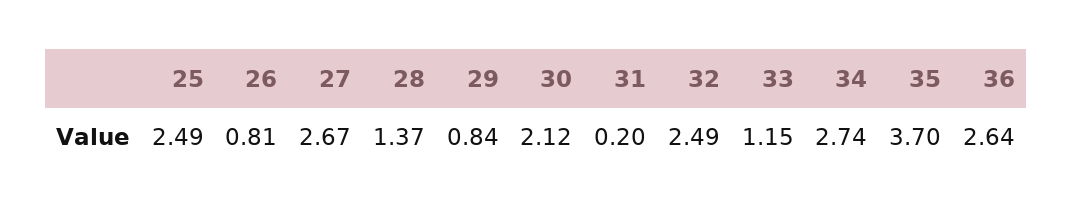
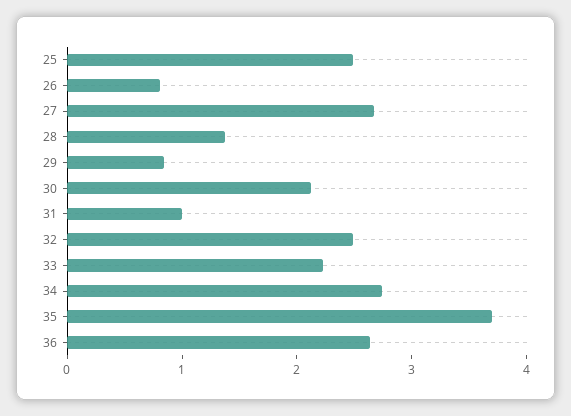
  {
    "25": 2.49,
    "26": 0.81,
    "27": 2.67,
    "28": 1.37,
    "29": 0.84,
    "30": 2.12,
-   "31": 0.2,
+   "31": 1,
    "32": 2.49,
-   "33": 1.15,
+   "33": 2.2,
    "34": 2.74,
    "35": 3.7,
    "36": 2.64
  }

